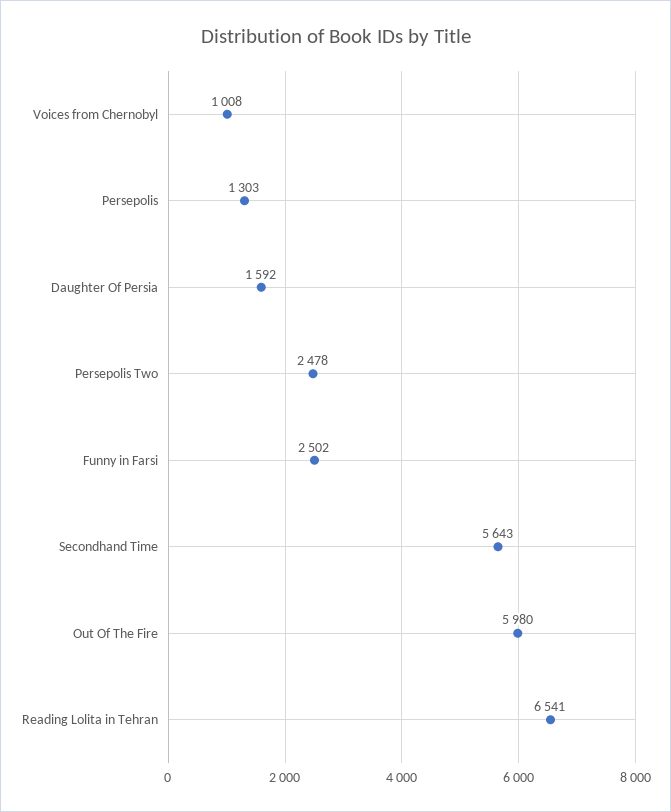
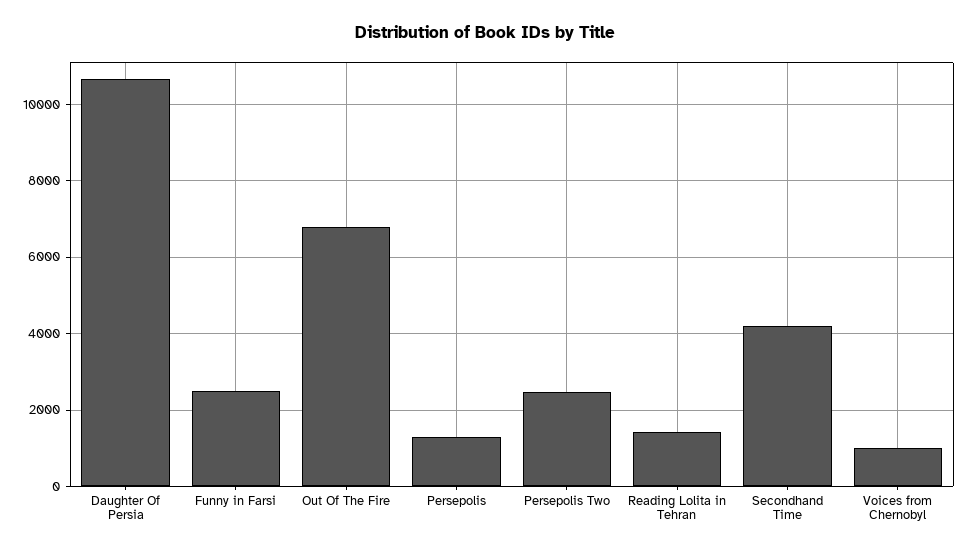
  {
    "Voices from Chernobyl": 1008,
    "Persepolis": 1303,
-   "Daughter Of Persia": 1592,
+   "Daughter Of Persia": 10600,
    "Persepolis Two": 2478,
    "Funny in Farsi": 2502,
-   "Secondhand Time": 5643,
+   "Secondhand Time": 4200,
-   "Out Of The Fire": 5980,
+   "Out Of The Fire": 6800,
-   "Reading Lolita in Tehran": 6541
+   "Reading Lolita in Tehran": 1400
  }

